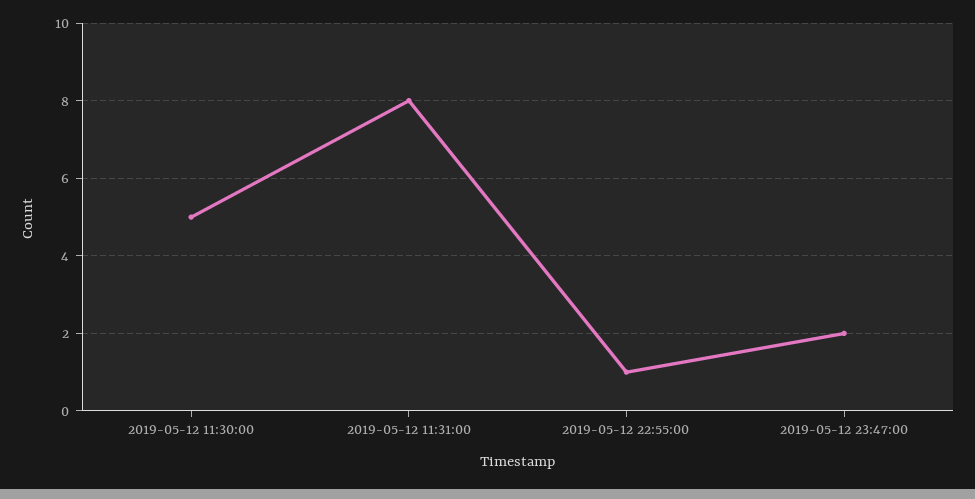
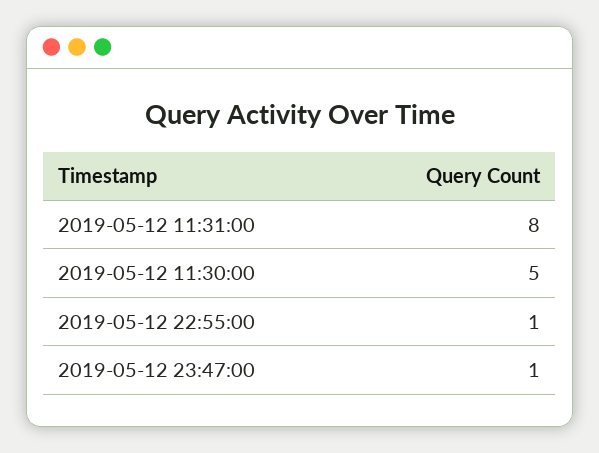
  {
    "2019-05-12 11:30:00": 5,
    "2019-05-12 11:31:00": 8,
    "2019-05-12 22:55:00": 1,
-   "2019-05-12 23:47:00": 2
+   "2019-05-12 23:47:00": 1
  }

